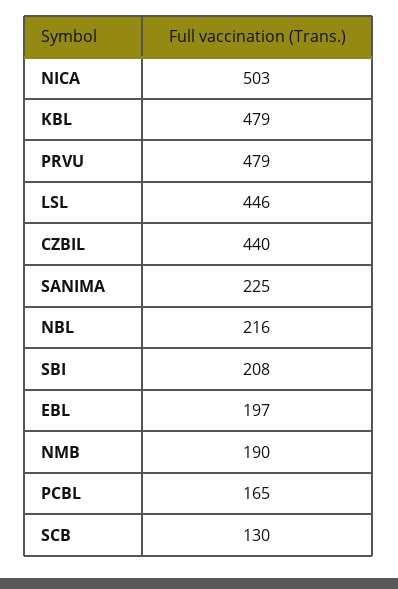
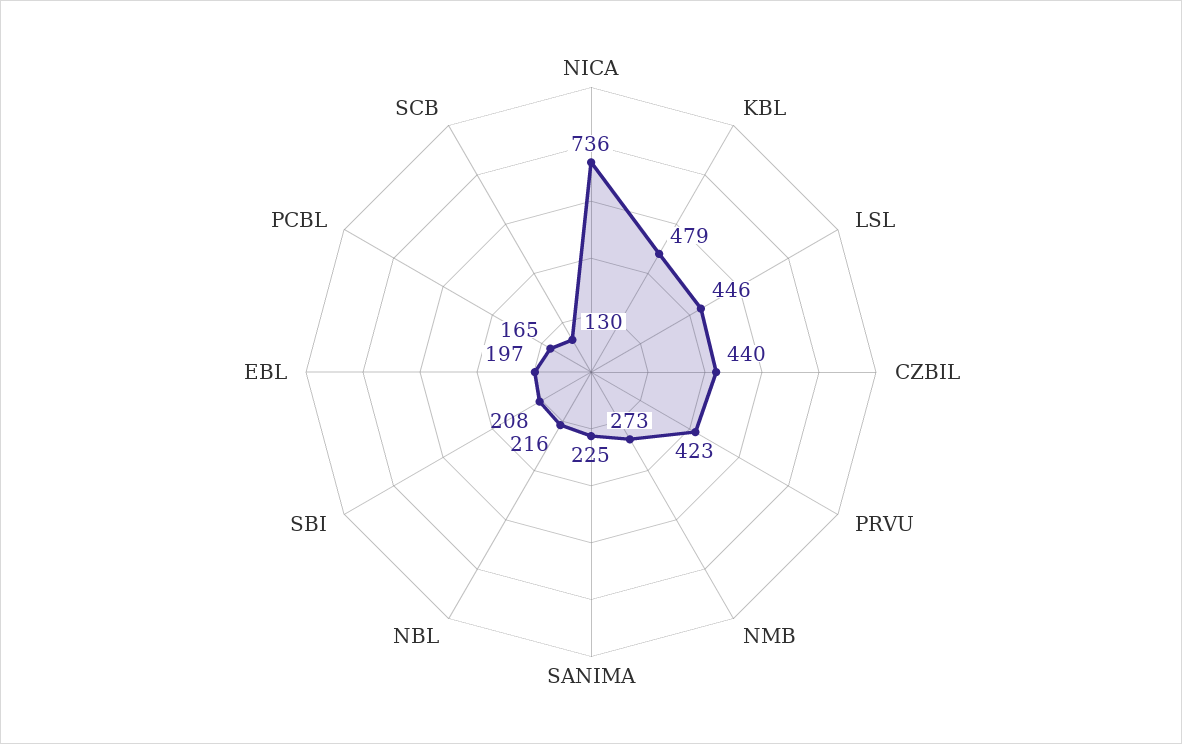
  {
-   "NICA": 503,
+   "NICA": 736,
    "KBL": 479,
-   "PRVU": 479,
+   "PRVU": 423,
    "LSL": 446,
    "CZBIL": 440,
    "SANIMA": 225,
    "NBL": 216,
    "SBI": 208,
    "EBL": 197,
-   "NMB": 190,
+   "NMB": 273,
    "PCBL": 165,
    "SCB": 130
  }

